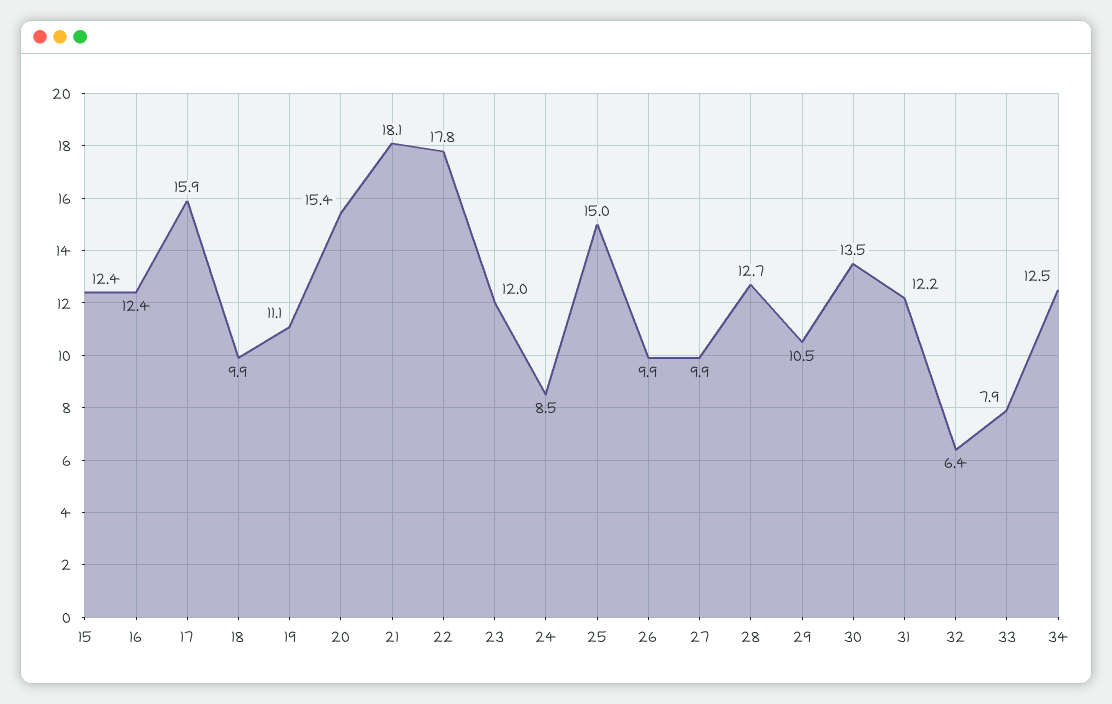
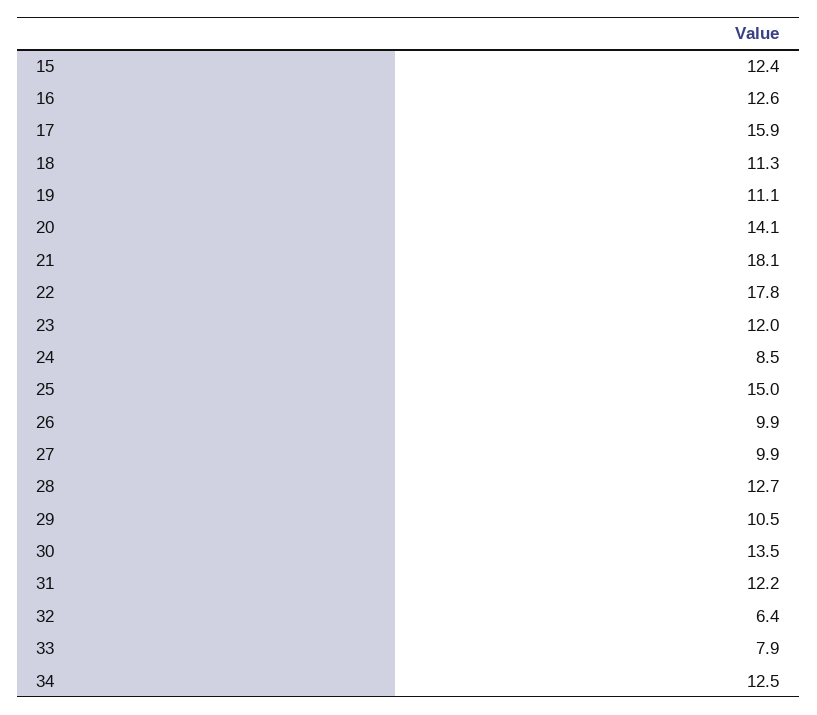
  {
    "15": 12.4,
-   "16": 12.4,
+   "16": 12.6,
    "17": 15.9,
-   "18": 9.9,
+   "18": 11.3,
    "19": 11.1,
-   "20": 15.4,
+   "20": 14.1,
    "21": 18.1,
    "22": 17.8,
    "23": 12,
    "24": 8.5,
    "25": 15,
    "26": 9.9,
    "27": 9.9,
    "28": 12.7,
    "29": 10.5,
    "30": 13.5,
    "31": 12.2,
    "32": 6.4,
    "33": 7.9,
    "34": 12.5
  }

